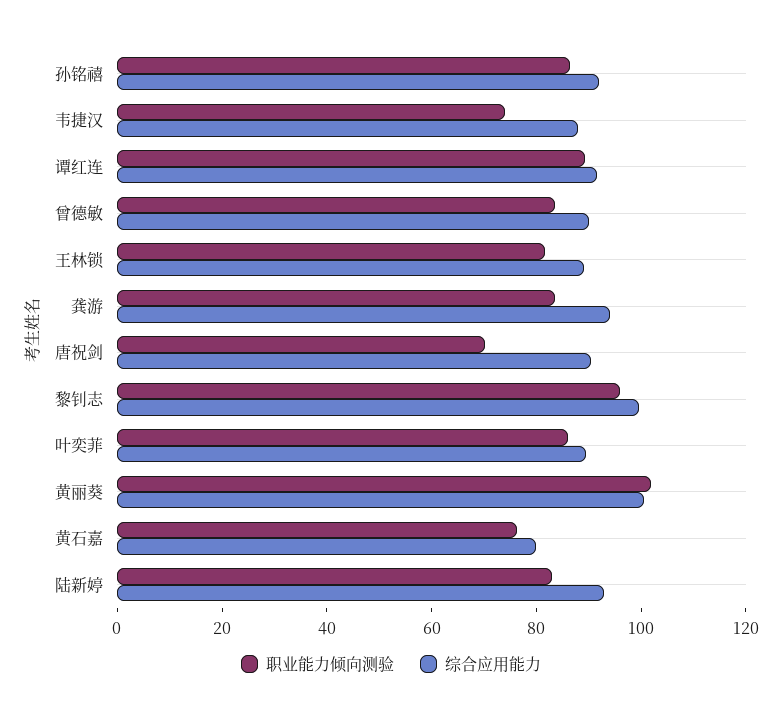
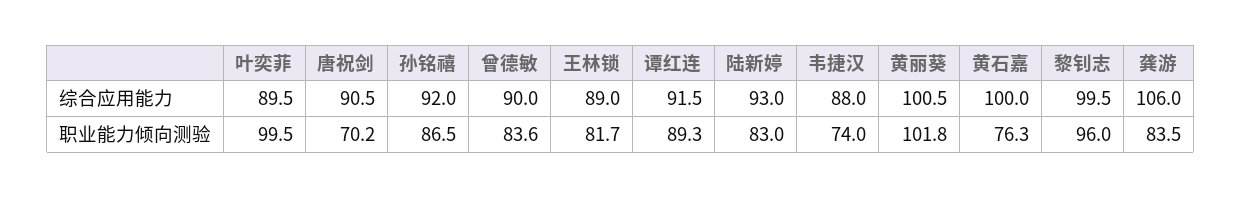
  {
    "职业能力倾向测验": {
      "孙铭禧": 86.5,
      "韦捷汉": 74,
      "谭红连": 89.3,
      "曾德敏": 83.6,
      "王林锁": 81.7,
      "龚游": 83.5,
      "唐祝剑": 70.2,
      "黎钊志": 96,
-     "叶奕菲": 85,
+     "叶奕菲": 99.5,
      "黄丽葵": 101.8,
      "黄石嘉": 76.3,
      "陆新婷": 83
    },
    "综合应用能力": {
      "孙铭禧": 92,
      "韦捷汉": 88,
      "谭红连": 91.5,
      "曾德敏": 90,
      "王林锁": 89,
-     "龚游": 95,
+     "龚游": 106,
      "唐祝剑": 90.5,
      "黎钊志": 99.5,
      "叶奕菲": 89.5,
      "黄丽葵": 100.5,
-     "黄石嘉": 80,
+     "黄石嘉": 100,
      "陆新婷": 93
    }
  }

